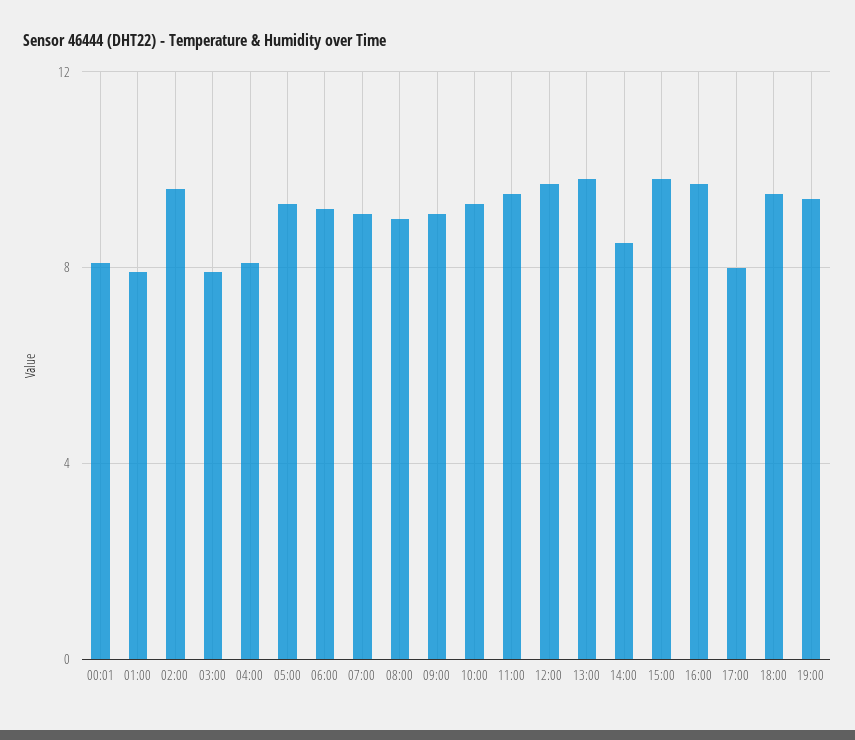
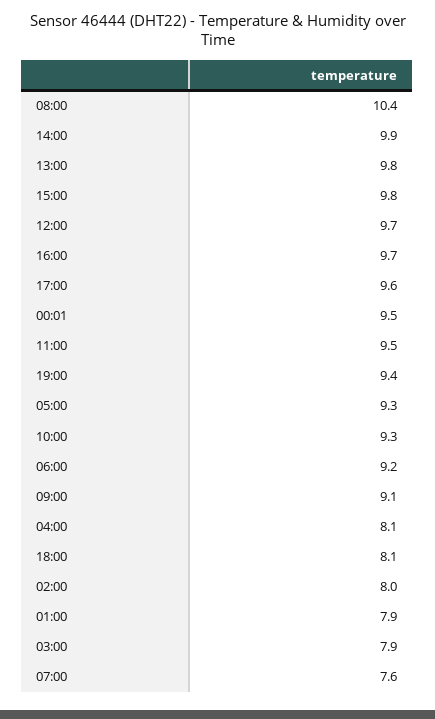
  {
-   "00:01": 8,
+   "00:01": 9.5,
    "01:00": 7.9,
-   "02:00": 9.5,
+   "02:00": 8,
    "03:00": 7.9,
    "04:00": 8.1,
    "05:00": 9.3,
    "06:00": 9.2,
-   "07:00": 9,
+   "07:00": 7.6,
-   "08:00": 9,
+   "08:00": 10.4,
    "09:00": 9.1,
    "10:00": 9.3,
    "11:00": 9.5,
    "12:00": 9.7,
    "13:00": 9.8,
-   "14:00": 8.5,
+   "14:00": 9.9,
    "15:00": 9.8,
    "16:00": 9.7,
-   "17:00": 8,
+   "17:00": 9.6,
-   "18:00": 9.5,
+   "18:00": 8.1,
    "19:00": 9.4
  }

